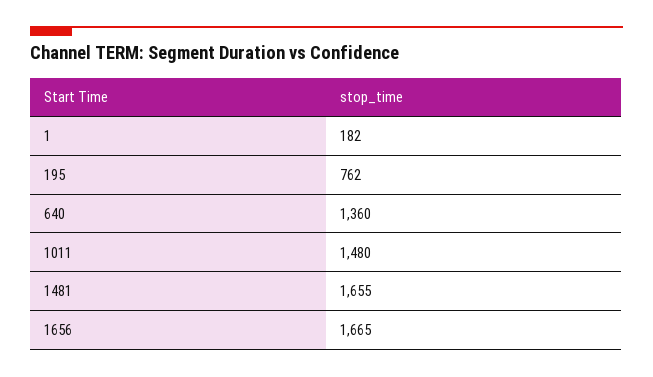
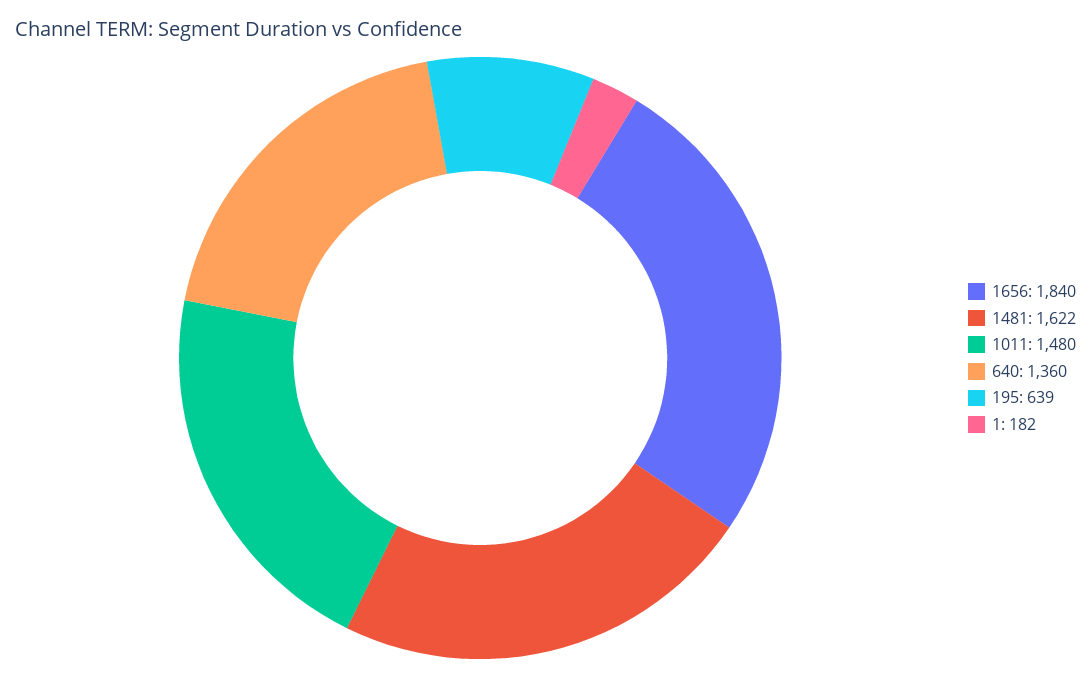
  {
    "1": 182,
-   "195": 762,
+   "195": 639,
    "640": 1360,
    "1011": 1480,
-   "1481": 1655,
+   "1481": 1622,
-   "1656": 1665
+   "1656": 1840
  }

